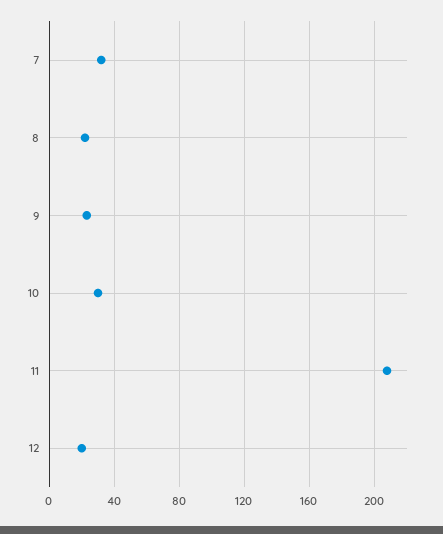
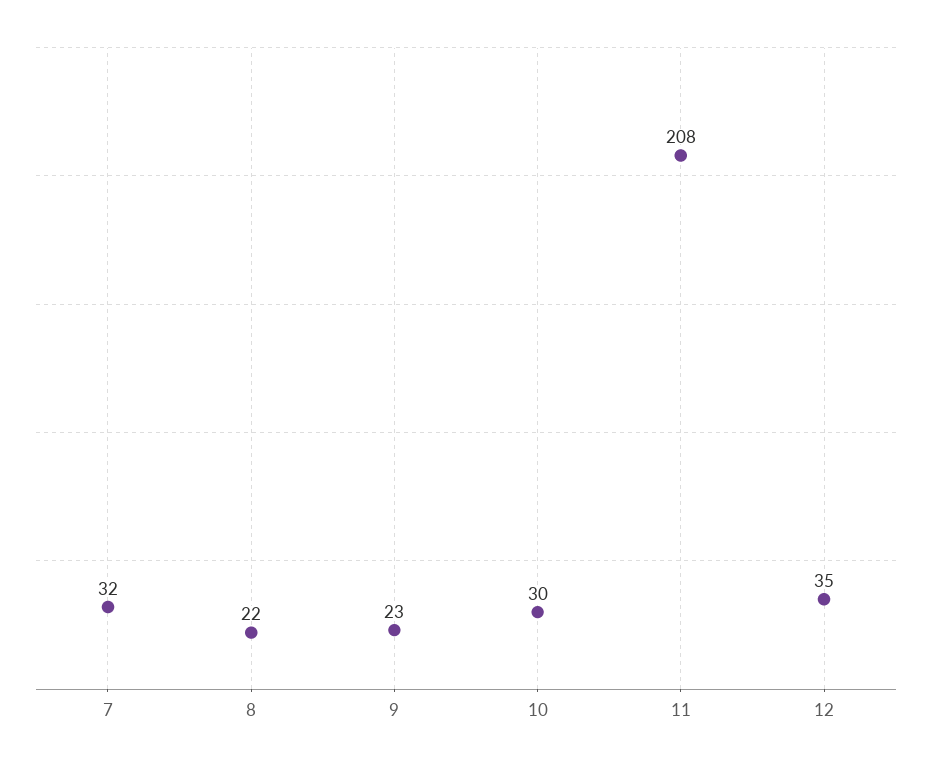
  {
    "7": 32,
    "8": 22,
    "9": 23,
    "10": 30,
    "11": 208,
-   "12": 20
+   "12": 35
  }

